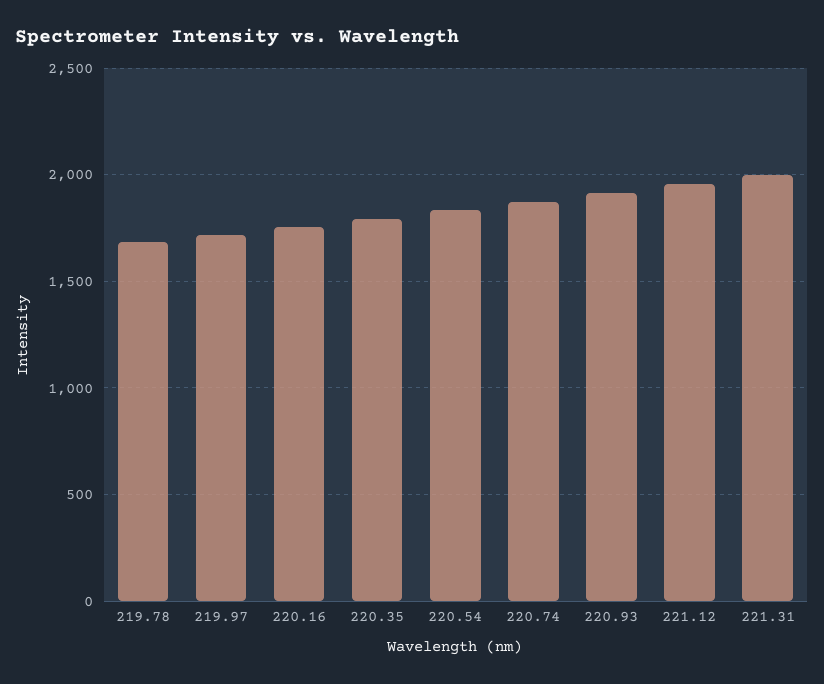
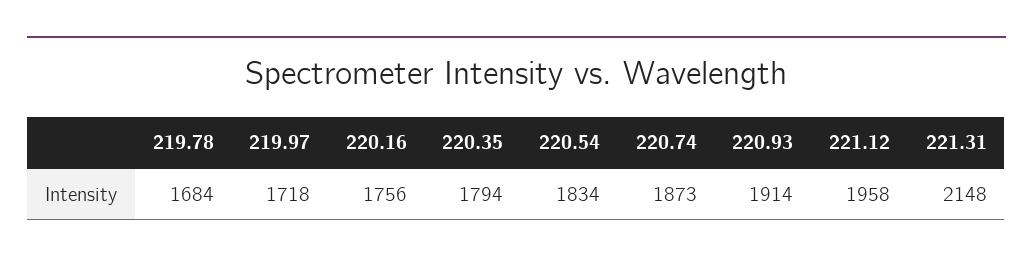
  {
    "219.78": 1684,
    "219.97": 1718,
    "220.16": 1756,
    "220.35": 1794,
    "220.54": 1834,
    "220.74": 1873,
    "220.93": 1914,
    "221.12": 1958,
-   "221.31": 2000
+   "221.31": 2148
  }

